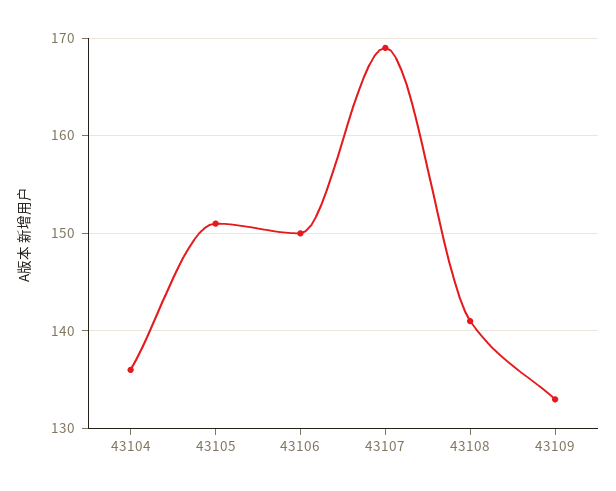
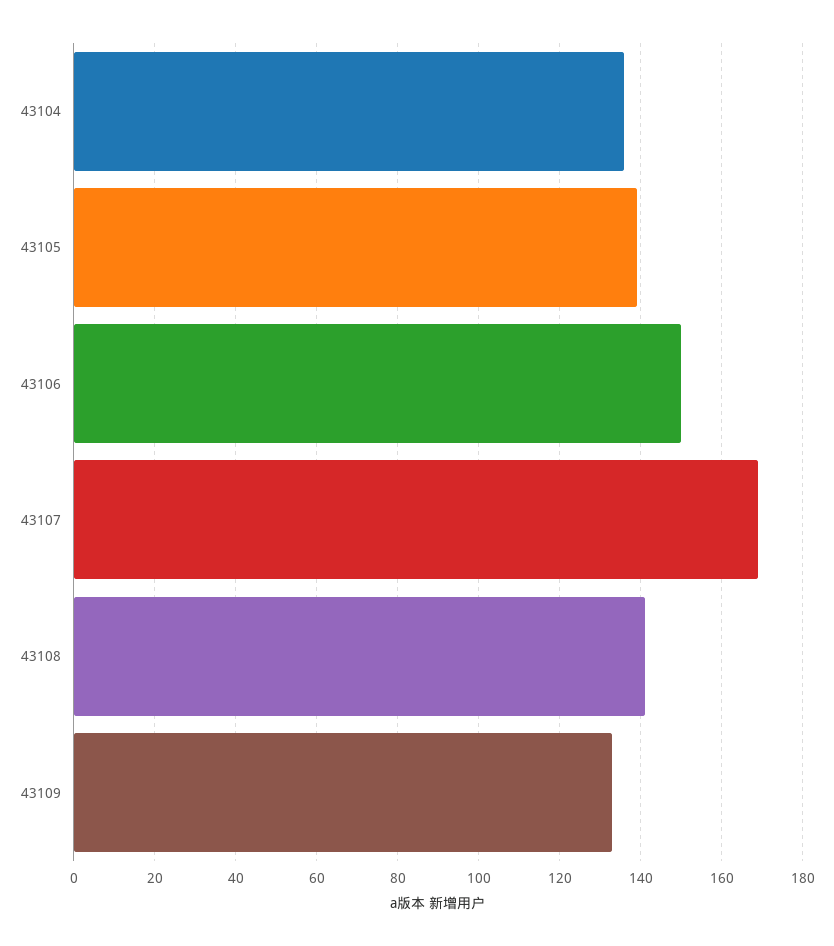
  {
    "43104": 136,
-   "43105": 151,
+   "43105": 140,
    "43106": 150,
    "43107": 169,
    "43108": 141,
    "43109": 133
  }

